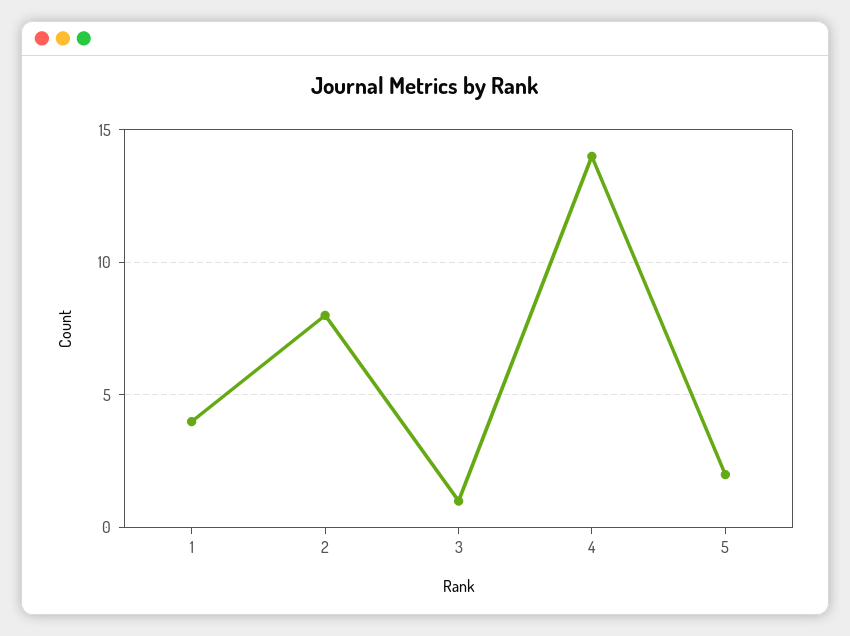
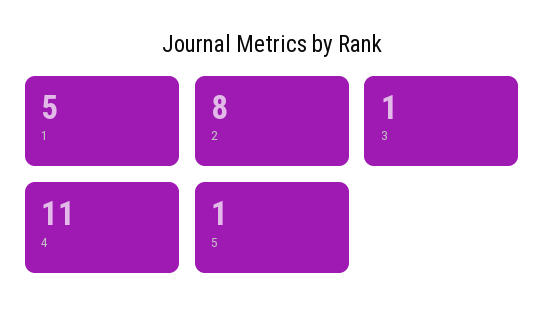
  {
-   "1": 4,
+   "1": 5,
    "2": 8,
    "3": 1,
-   "4": 14,
+   "4": 11,
-   "5": 2
+   "5": 1
  }

